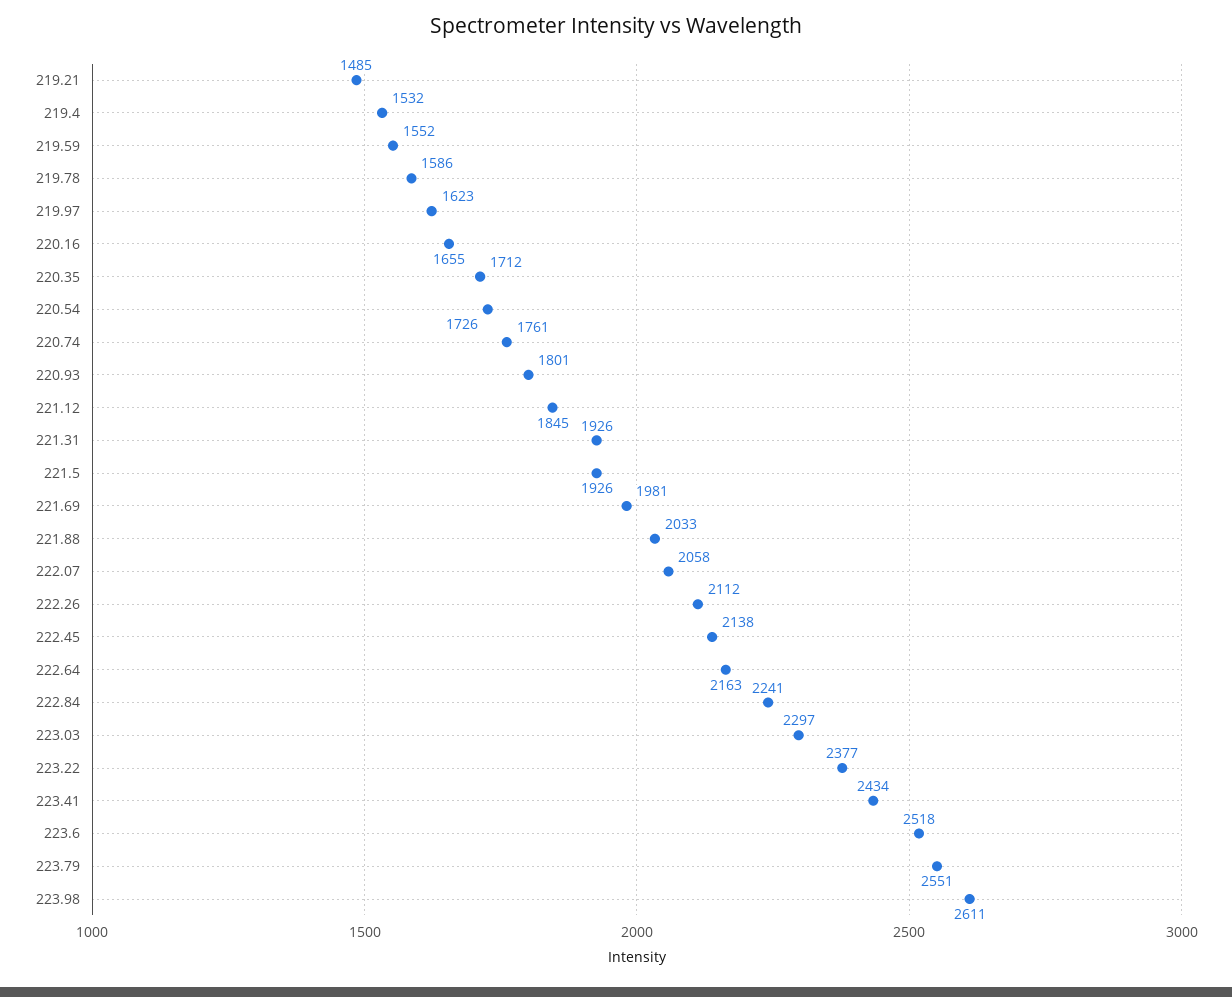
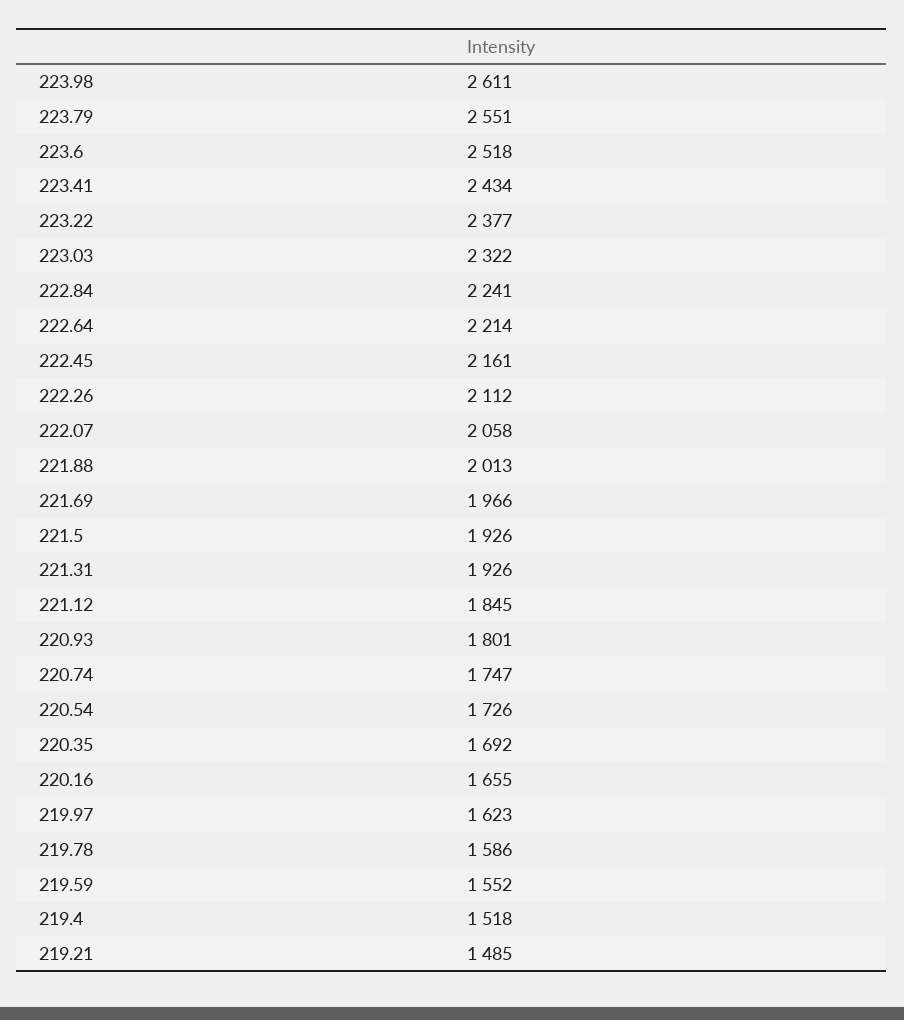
  {
    "219.21": 1485,
-   "219.4": 1532,
+   "219.4": 1518,
    "219.59": 1552,
    "219.78": 1586,
    "219.97": 1623,
    "220.16": 1655,
-   "220.35": 1712,
+   "220.35": 1692,
    "220.54": 1726,
-   "220.74": 1761,
+   "220.74": 1747,
    "220.93": 1801,
    "221.12": 1845,
    "221.31": 1926,
    "221.5": 1926,
-   "221.69": 1981,
+   "221.69": 1966,
-   "221.88": 2033,
+   "221.88": 2013,
    "222.07": 2058,
    "222.26": 2112,
-   "222.45": 2138,
+   "222.45": 2161,
-   "222.64": 2163,
+   "222.64": 2214,
    "222.84": 2241,
-   "223.03": 2297,
+   "223.03": 2322,
    "223.22": 2377,
    "223.41": 2434,
    "223.6": 2518,
    "223.79": 2551,
    "223.98": 2611
  }

